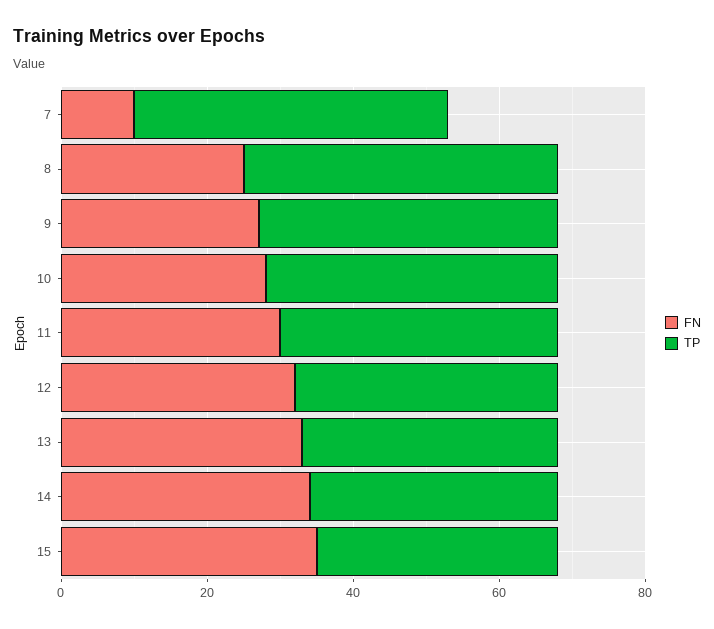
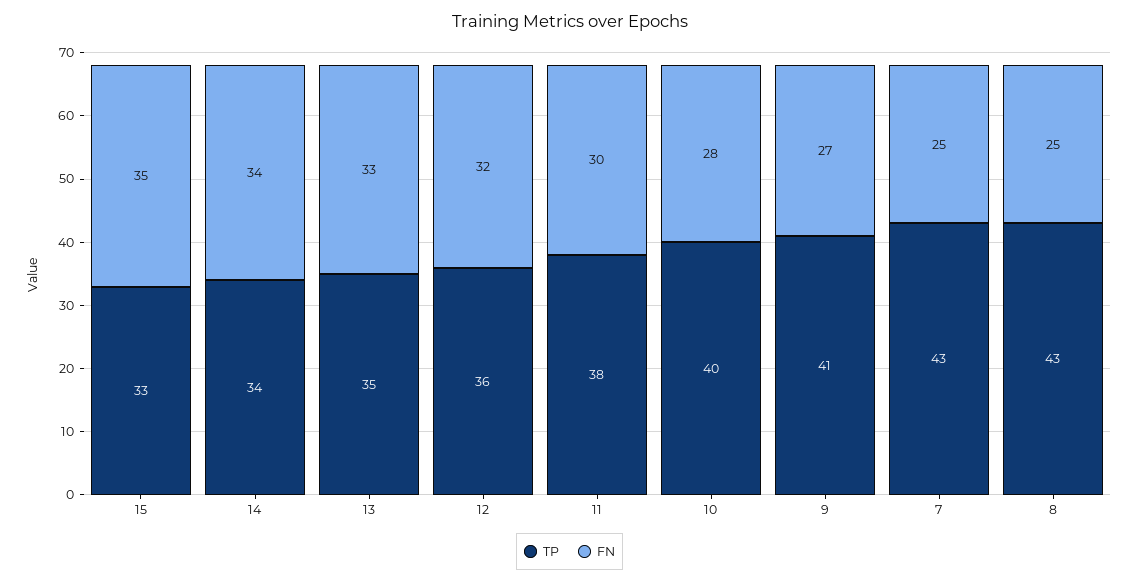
  {
    "FN": {
-     "7": 10,
+     "7": 25,
      "8": 25,
      "9": 27,
      "10": 28,
      "11": 30,
      "12": 32,
      "13": 33,
      "14": 34,
      "15": 35
    },
    "TP": {
      "7": 43,
      "8": 43,
      "9": 41,
      "10": 40,
      "11": 38,
      "12": 36,
      "13": 35,
      "14": 34,
      "15": 33
    }
  }

